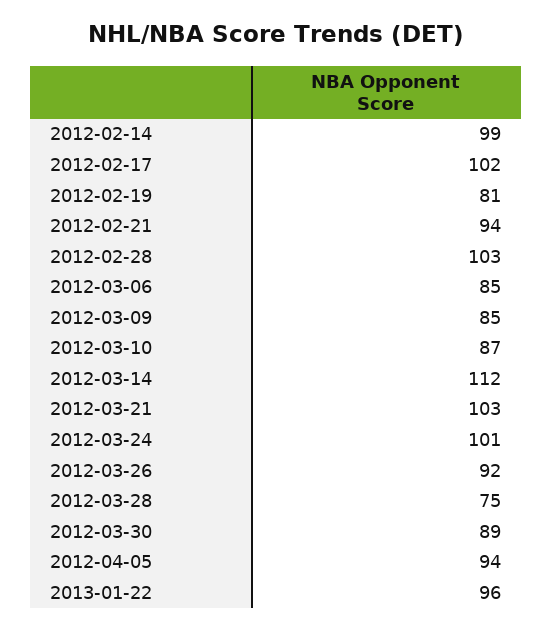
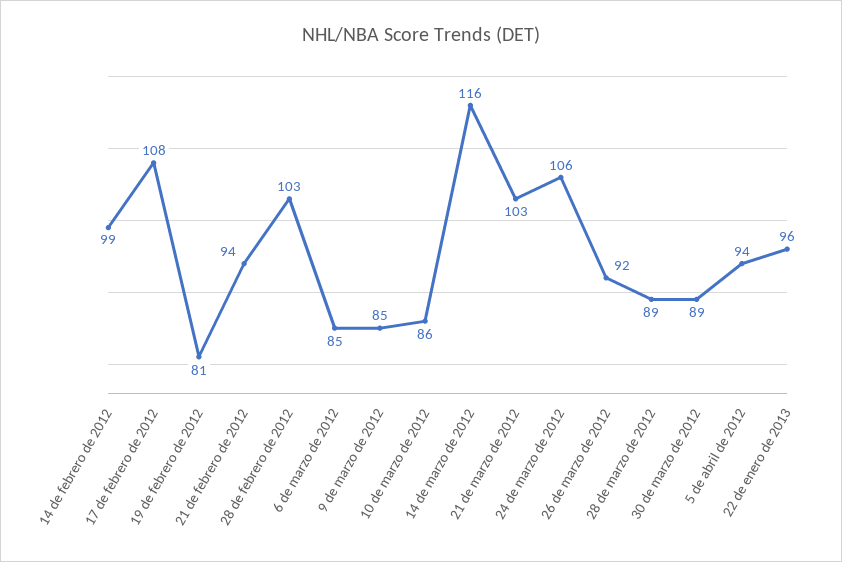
  {
    "2012-02-14": 99,
-   "2012-02-17": 102,
+   "2012-02-17": 108,
    "2012-02-19": 81,
    "2012-02-21": 94,
    "2012-02-28": 103,
    "2012-03-06": 85,
    "2012-03-09": 85,
-   "2012-03-10": 87,
+   "2012-03-10": 86,
-   "2012-03-14": 112,
+   "2012-03-14": 116,
    "2012-03-21": 103,
-   "2012-03-24": 101,
+   "2012-03-24": 106,
    "2012-03-26": 92,
-   "2012-03-28": 75,
+   "2012-03-28": 89,
    "2012-03-30": 89,
    "2012-04-05": 94,
    "2013-01-22": 96
  }

